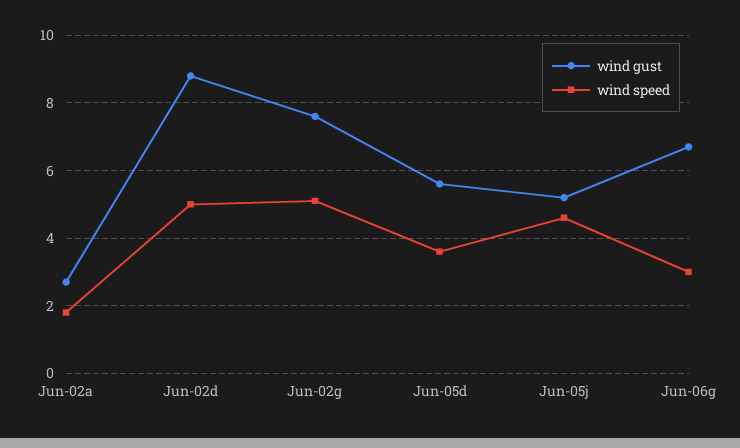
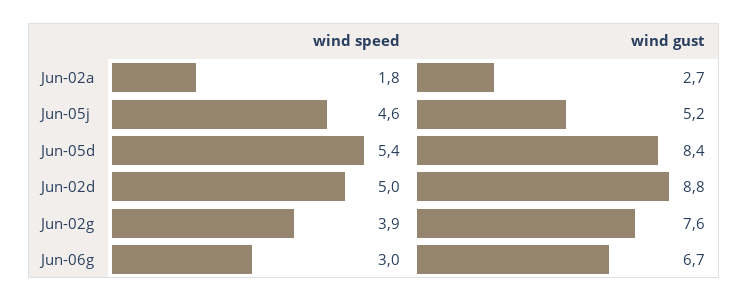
  {
    "wind gust": {
      "Jun-02a": 2.7,
      "Jun-02d": 8.8,
      "Jun-02g": 7.6,
-     "Jun-05d": 5.5,
+     "Jun-05d": 8.4,
      "Jun-05j": 5.2,
      "Jun-06g": 6.7
    },
    "wind speed": {
      "Jun-02a": 1.8,
      "Jun-02d": 5,
-     "Jun-02g": 5,
+     "Jun-02g": 3.9,
-     "Jun-05d": 3.5,
+     "Jun-05d": 5.4,
      "Jun-05j": 4.6,
      "Jun-06g": 3
    }
  }

